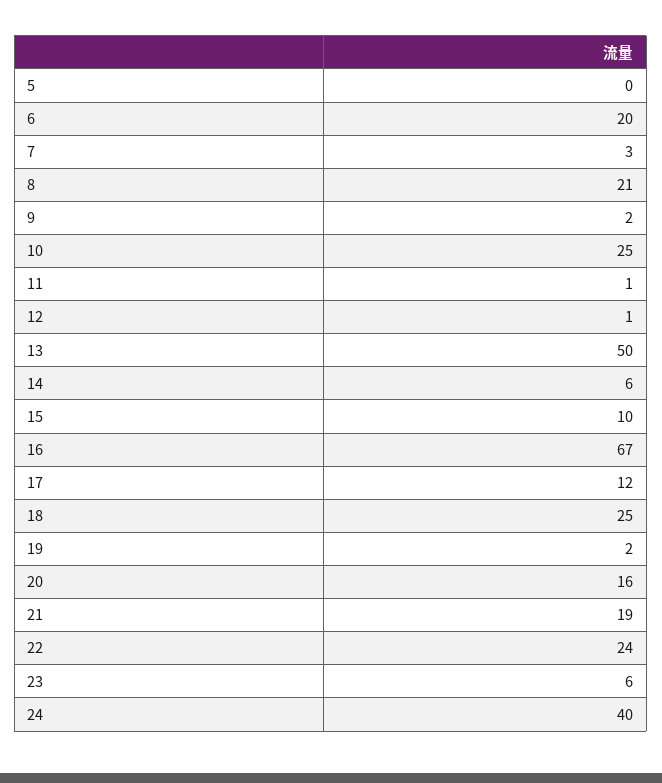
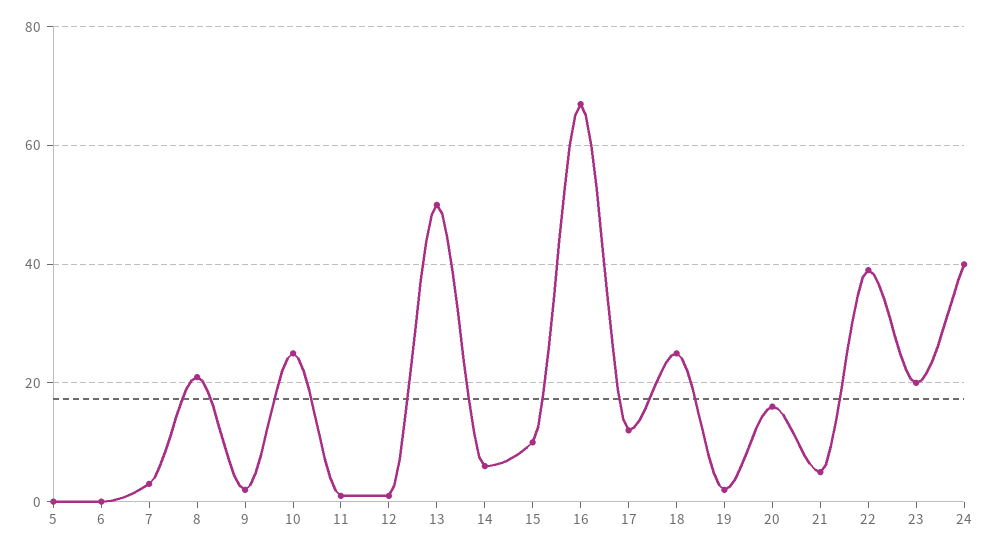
  {
    "5": 0,
-   "6": 20,
+   "6": 0,
    "7": 3,
    "8": 21,
    "9": 2,
    "10": 25,
    "11": 1,
    "12": 1,
    "13": 50,
    "14": 6,
    "15": 10,
    "16": 67,
    "17": 12,
    "18": 25,
    "19": 2,
    "20": 16,
-   "21": 19,
+   "21": 5,
-   "22": 24,
+   "22": 40,
-   "23": 6,
+   "23": 20,
    "24": 40
  }

